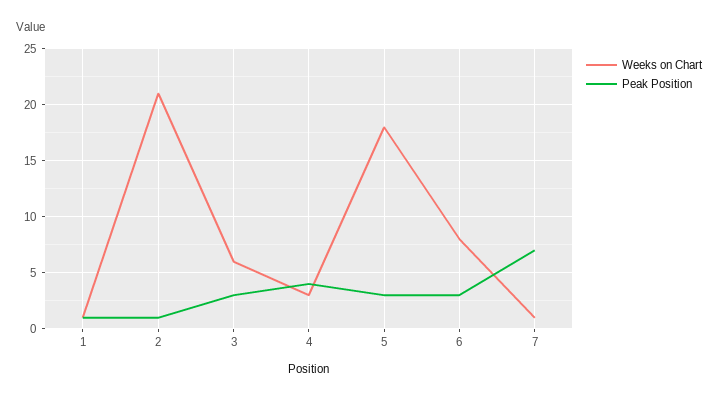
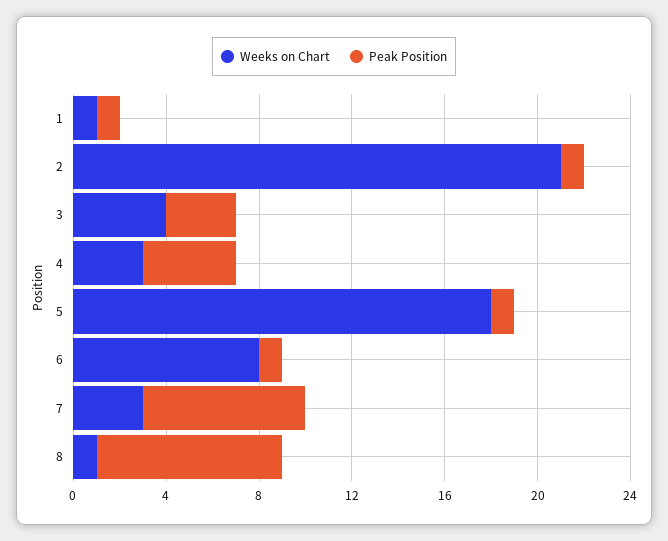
  {
    "Weeks on Chart": {
      "1": 1,
      "2": 21,
-     "3": 6,
+     "3": 4,
      "4": 3,
      "5": 18,
      "6": 8,
-     "7": 1
+     "7": 3,
+     "8": 1
    },
    "Peak Position": {
      "1": 1,
      "2": 1,
      "3": 3,
      "4": 4,
-     "5": 3,
+     "5": 1,
-     "6": 3,
+     "6": 1,
-     "7": 7
+     "7": 7,
+     "8": 8
    }
  }

